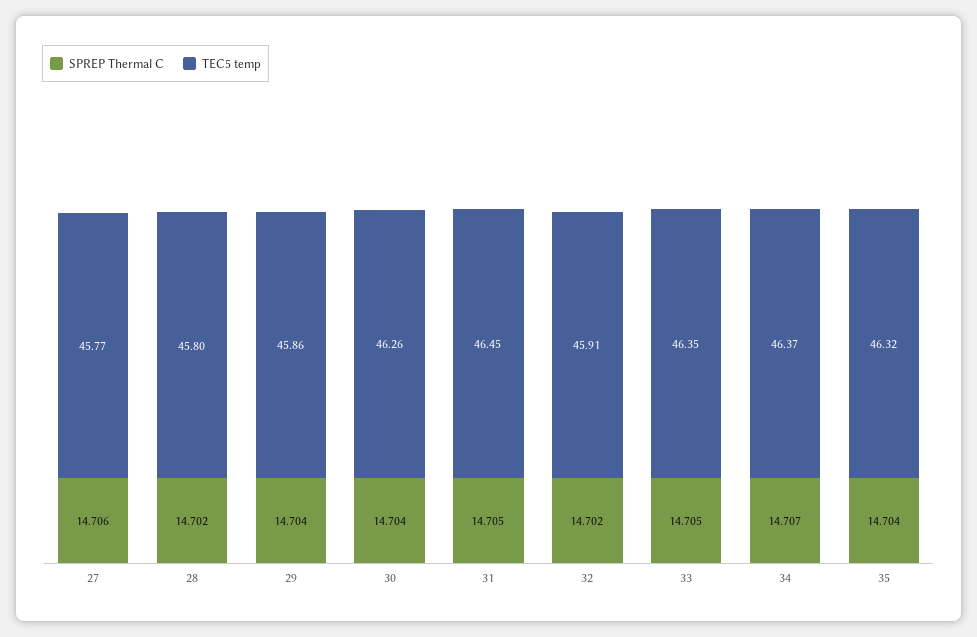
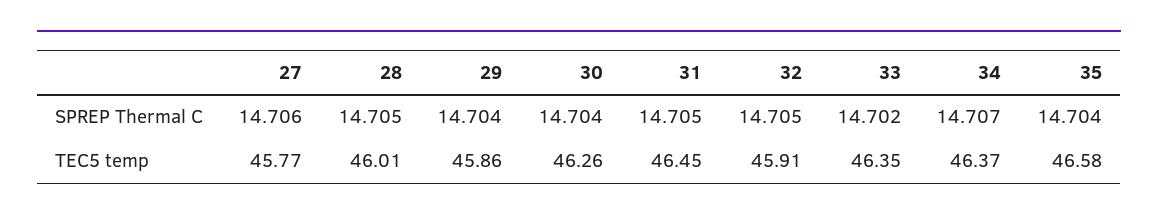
  {
    "SPREP Thermal C": {
      "27": 14.706,
-     "28": 14.702,
+     "28": 14.705,
      "29": 14.704,
      "30": 14.704,
      "31": 14.705,
-     "32": 14.702,
+     "32": 14.705,
-     "33": 14.705,
+     "33": 14.702,
      "34": 14.707,
      "35": 14.704
    },
    "TEC5 temp": {
      "27": 45.77,
-     "28": 45.8,
+     "28": 46.01,
      "29": 45.86,
      "30": 46.26,
      "31": 46.45,
      "32": 45.91,
      "33": 46.35,
      "34": 46.37,
-     "35": 46.32
+     "35": 46.58
    }
  }

